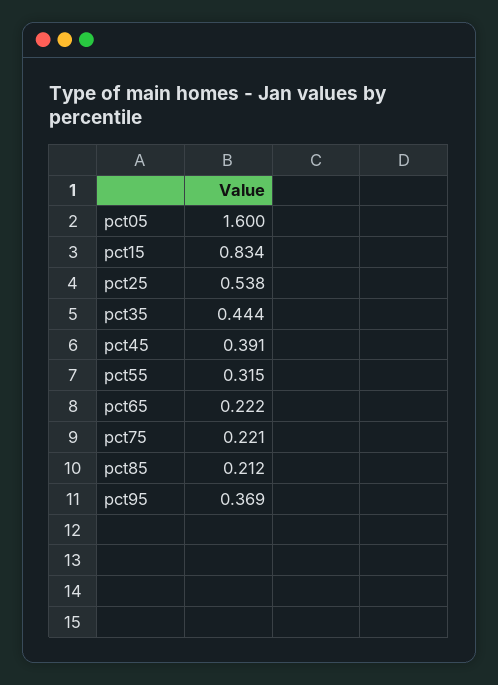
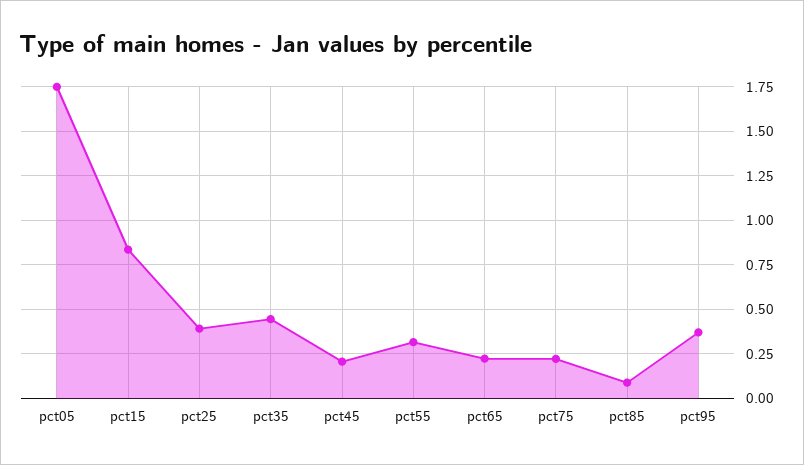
  {
-   "pct05": 1.6,
+   "pct05": 1.75,
    "pct15": 0.834,
-   "pct25": 0.538,
+   "pct25": 0.4,
    "pct35": 0.444,
-   "pct45": 0.391,
+   "pct45": 0.2,
    "pct55": 0.315,
    "pct65": 0.222,
    "pct75": 0.221,
-   "pct85": 0.212,
+   "pct85": 0.1,
    "pct95": 0.369
  }

